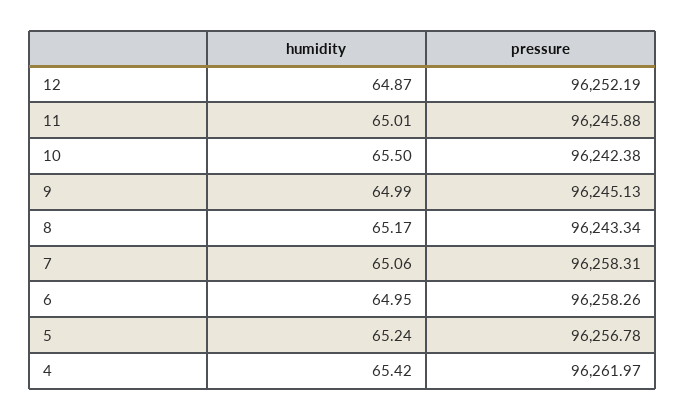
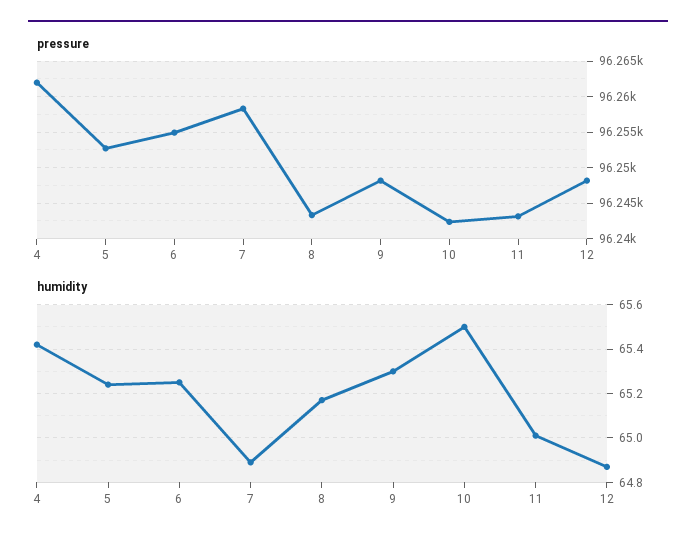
  {
    "humidity": {
      "12": 64.87,
      "11": 65.01,
      "10": 65.5,
-     "9": 64.99,
+     "9": 65.3,
      "8": 65.17,
-     "7": 65.06,
+     "7": 64.9,
-     "6": 64.95,
+     "6": 65.25,
      "5": 65.24,
      "4": 65.42
    },
    "pressure": {
-     "12": 96252.19,
+     "12": 96248,
-     "11": 96245.88,
+     "11": 96243,
      "10": 96242.38,
-     "9": 96245.13,
+     "9": 96248,
      "8": 96243.34,
      "7": 96258.31,
-     "6": 96258.26,
+     "6": 96255,
-     "5": 96256.78,
+     "5": 96253,
      "4": 96261.97
    }
  }

